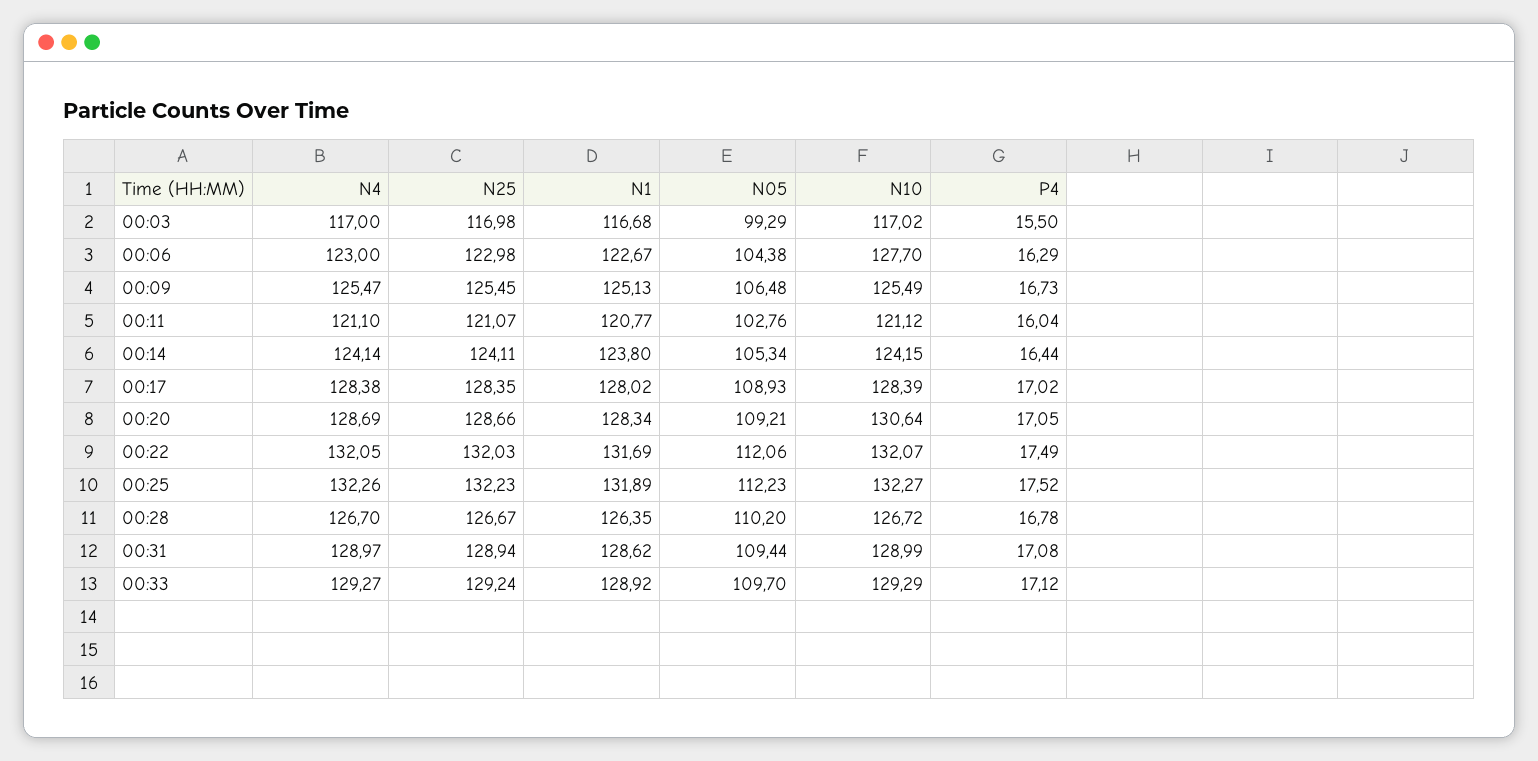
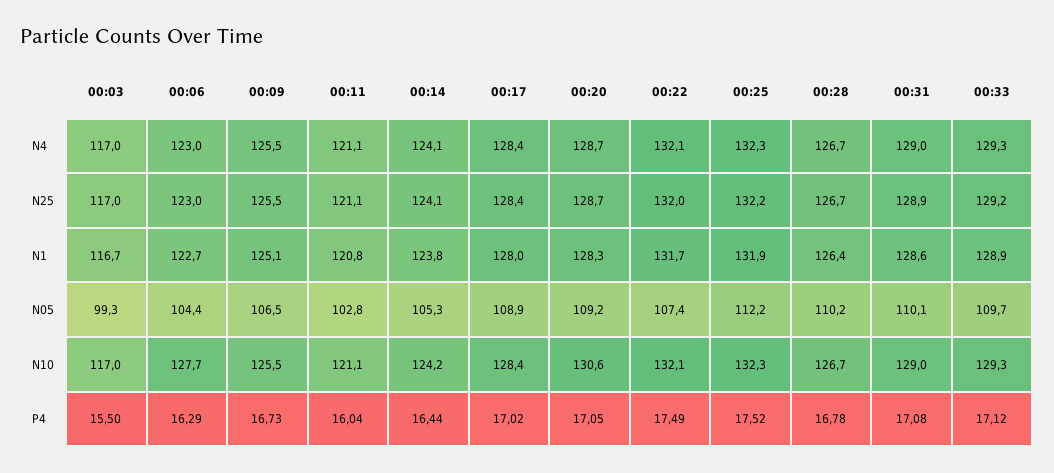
  {
    "N4": {
      "00:03": 117,
      "00:06": 123,
      "00:09": 125.47,
      "00:11": 121.1,
      "00:14": 124.14,
      "00:17": 128.38,
      "00:20": 128.69,
      "00:22": 132.05,
      "00:25": 132.26,
      "00:28": 126.7,
      "00:31": 128.97,
      "00:33": 129.27
    },
    "N25": {
      "00:03": 116.98,
      "00:06": 122.98,
      "00:09": 125.45,
      "00:11": 121.07,
      "00:14": 124.11,
      "00:17": 128.35,
      "00:20": 128.66,
      "00:22": 132.03,
      "00:25": 132.23,
      "00:28": 126.67,
      "00:31": 128.94,
      "00:33": 129.24
    },
    "N1": {
      "00:03": 116.68,
      "00:06": 122.67,
      "00:09": 125.13,
      "00:11": 120.77,
      "00:14": 123.8,
      "00:17": 128.02,
      "00:20": 128.34,
      "00:22": 131.69,
      "00:25": 131.89,
      "00:28": 126.35,
      "00:31": 128.62,
      "00:33": 128.92
    },
    "N05": {
      "00:03": 99.29,
      "00:06": 104.38,
      "00:09": 106.48,
      "00:11": 102.76,
      "00:14": 105.34,
      "00:17": 108.93,
      "00:20": 109.21,
-     "00:22": 112.06,
+     "00:22": 107.4,
      "00:25": 112.23,
      "00:28": 110.2,
-     "00:31": 109.44,
+     "00:31": 110.1,
      "00:33": 109.7
    },
    "N10": {
      "00:03": 117.02,
      "00:06": 127.7,
      "00:09": 125.49,
      "00:11": 121.12,
      "00:14": 124.15,
      "00:17": 128.39,
      "00:20": 130.64,
      "00:22": 132.07,
      "00:25": 132.27,
      "00:28": 126.72,
      "00:31": 128.99,
      "00:33": 129.29
    },
    "P4": {
      "00:03": 15.5,
      "00:06": 16.29,
      "00:09": 16.73,
      "00:11": 16.04,
      "00:14": 16.44,
      "00:17": 17.02,
      "00:20": 17.05,
      "00:22": 17.49,
      "00:25": 17.52,
      "00:28": 16.78,
      "00:31": 17.08,
      "00:33": 17.12
    }
  }

